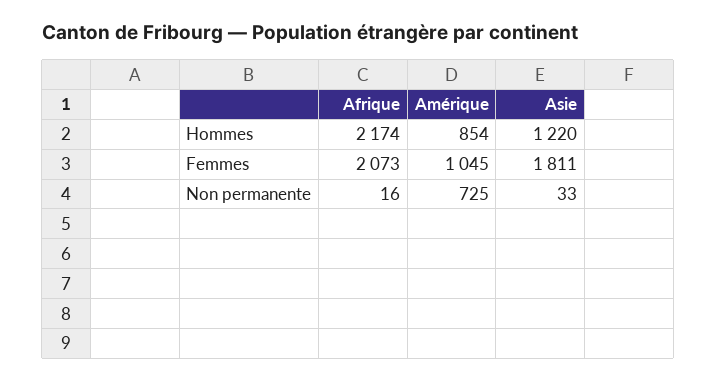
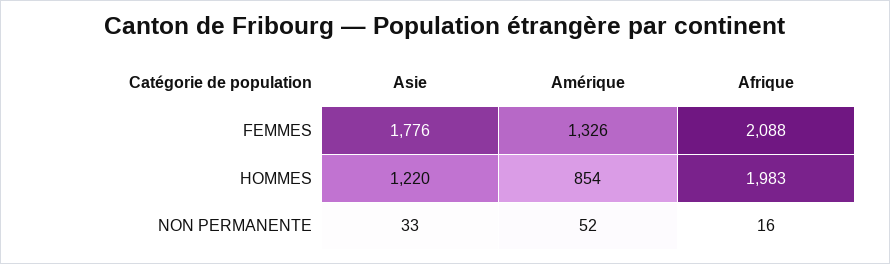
  {
    "Afrique": {
-     "Hommes": 2174,
+     "Hommes": 1983,
-     "Femmes": 2073,
+     "Femmes": 2088,
      "Non permanente": 16
    },
    "Amérique": {
      "Hommes": 854,
-     "Femmes": 1045,
+     "Femmes": 1326,
-     "Non permanente": 725
+     "Non permanente": 52
    },
    "Asie": {
      "Hommes": 1220,
-     "Femmes": 1811,
+     "Femmes": 1776,
      "Non permanente": 33
    }
  }

